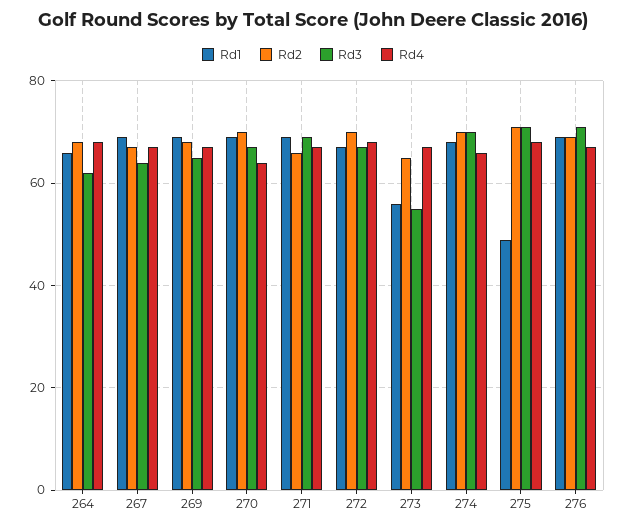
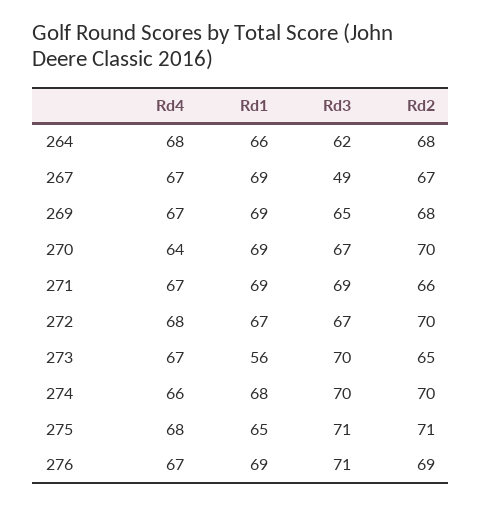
  {
    "Rd1": {
      "264": 66,
      "267": 69,
      "269": 69,
      "270": 69,
      "271": 69,
      "272": 67,
      "273": 56,
      "274": 68,
-     "275": 50,
+     "275": 65,
      "276": 69
    },
    "Rd2": {
      "264": 68,
      "267": 67,
      "269": 68,
      "270": 70,
      "271": 66,
      "272": 70,
      "273": 65,
      "274": 70,
      "275": 71,
      "276": 69
    },
    "Rd3": {
      "264": 62,
-     "267": 65,
+     "267": 49,
      "269": 65,
      "270": 67,
      "271": 69,
      "272": 67,
-     "273": 55,
+     "273": 70,
      "274": 70,
      "275": 71,
      "276": 71
    },
    "Rd4": {
      "264": 68,
      "267": 67,
      "269": 67,
      "270": 64,
      "271": 67,
      "272": 68,
      "273": 67,
      "274": 66,
      "275": 68,
      "276": 67
    }
  }

